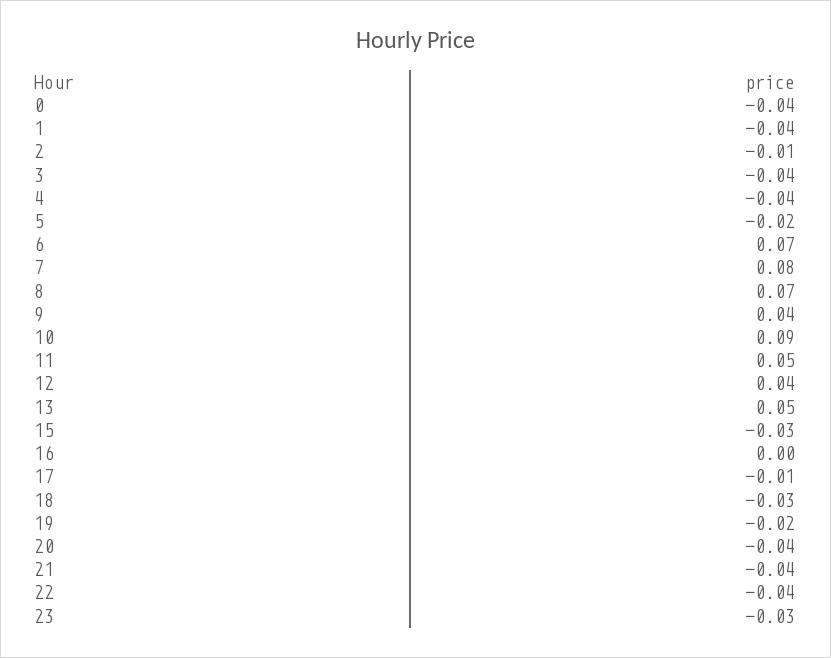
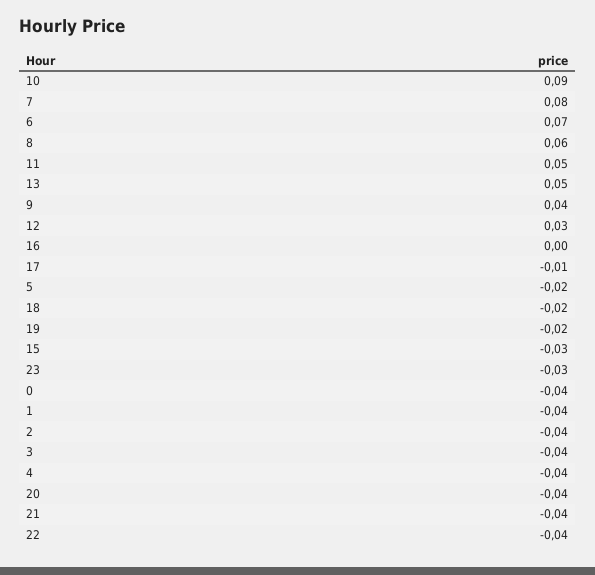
  {
    "0": -0.04,
    "1": -0.04,
-   "2": -0.01,
+   "2": -0.04,
    "3": -0.04,
    "4": -0.04,
    "5": -0.02,
    "6": 0.07,
    "7": 0.08,
-   "8": 0.07,
+   "8": 0.06,
    "9": 0.04,
    "10": 0.09,
    "11": 0.05,
-   "12": 0.04,
+   "12": 0.03,
    "13": 0.05,
    "15": -0.03,
    "16": 0,
    "17": -0.01,
-   "18": -0.03,
+   "18": -0.02,
    "19": -0.02,
    "20": -0.04,
    "21": -0.04,
    "22": -0.04,
    "23": -0.03
  }

